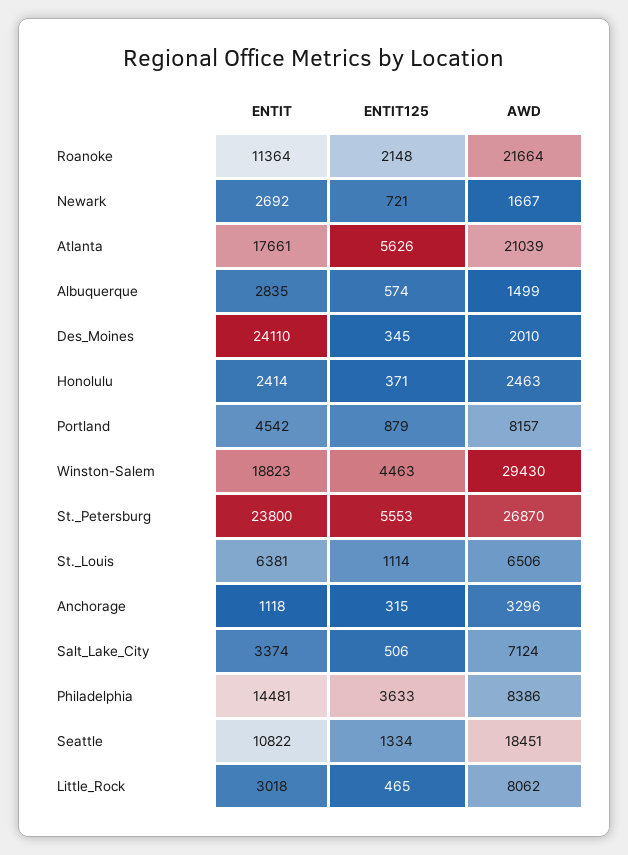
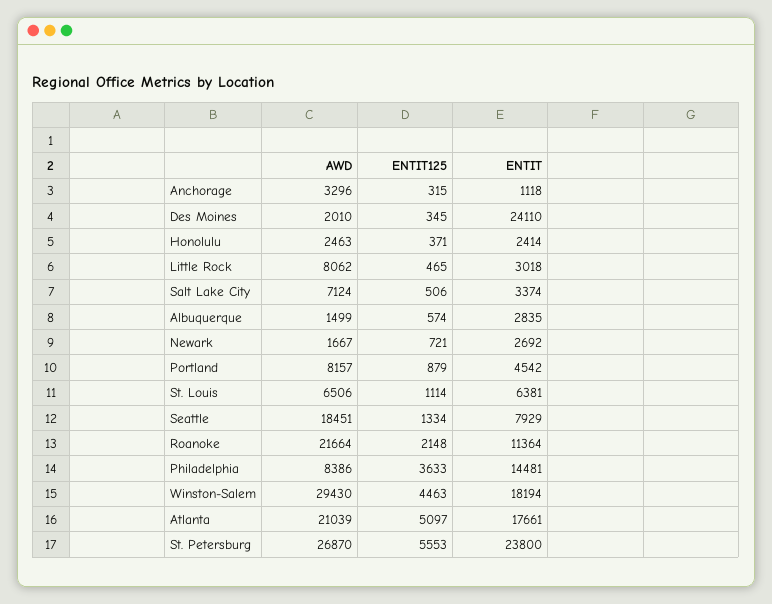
  {
    "ENTIT": {
      "Roanoke": 11364,
      "Newark": 2692,
      "Atlanta": 17661,
      "Albuquerque": 2835,
      "Des_Moines": 24110,
      "Honolulu": 2414,
      "Portland": 4542,
-     "Winston-Salem": 18823,
+     "Winston-Salem": 18194,
      "St._Petersburg": 23800,
      "St._Louis": 6381,
      "Anchorage": 1118,
      "Salt_Lake_City": 3374,
      "Philadelphia": 14481,
-     "Seattle": 10822,
+     "Seattle": 7929,
      "Little_Rock": 3018
    },
    "ENTIT125": {
      "Roanoke": 2148,
      "Newark": 721,
-     "Atlanta": 5626,
+     "Atlanta": 5097,
      "Albuquerque": 574,
      "Des_Moines": 345,
      "Honolulu": 371,
      "Portland": 879,
      "Winston-Salem": 4463,
      "St._Petersburg": 5553,
      "St._Louis": 1114,
      "Anchorage": 315,
      "Salt_Lake_City": 506,
      "Philadelphia": 3633,
      "Seattle": 1334,
      "Little_Rock": 465
    },
    "AWD": {
      "Roanoke": 21664,
      "Newark": 1667,
      "Atlanta": 21039,
      "Albuquerque": 1499,
      "Des_Moines": 2010,
      "Honolulu": 2463,
      "Portland": 8157,
      "Winston-Salem": 29430,
      "St._Petersburg": 26870,
      "St._Louis": 6506,
      "Anchorage": 3296,
      "Salt_Lake_City": 7124,
      "Philadelphia": 8386,
      "Seattle": 18451,
      "Little_Rock": 8062
    }
  }

